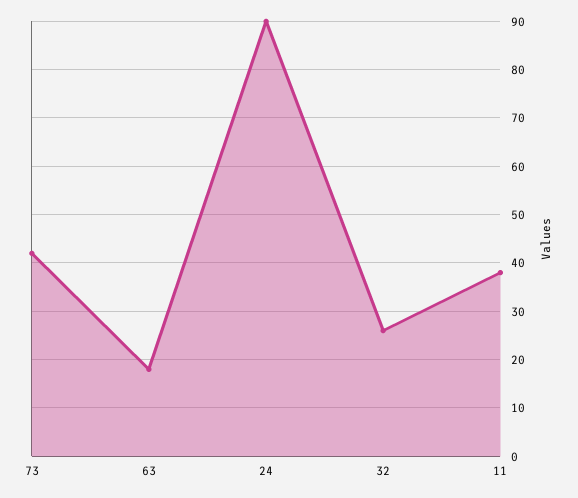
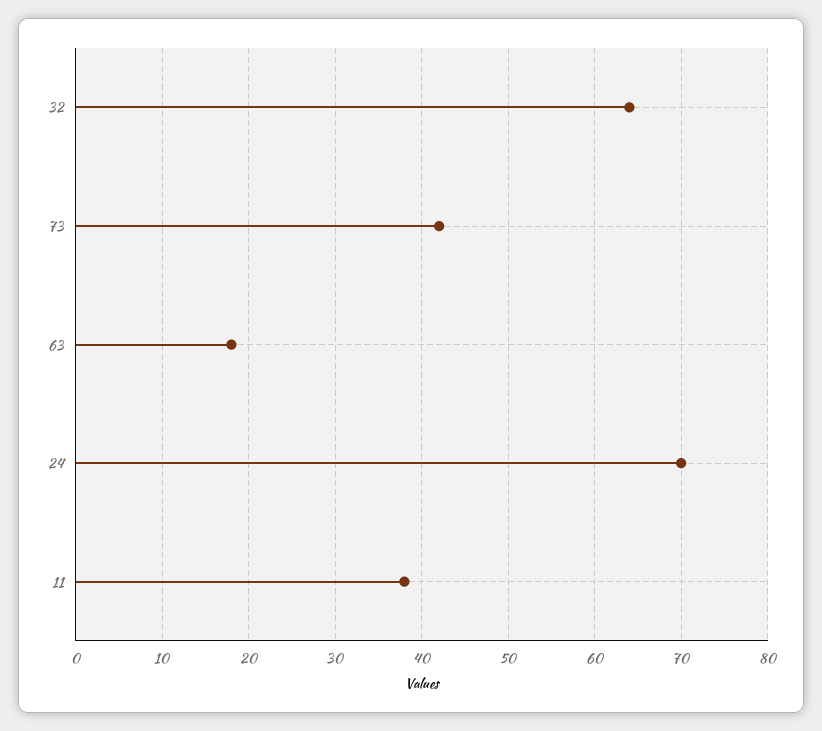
  {
    "73": 42,
    "63": 18,
-   "24": 90,
+   "24": 70,
-   "32": 25,
+   "32": 64,
    "11": 38
  }

